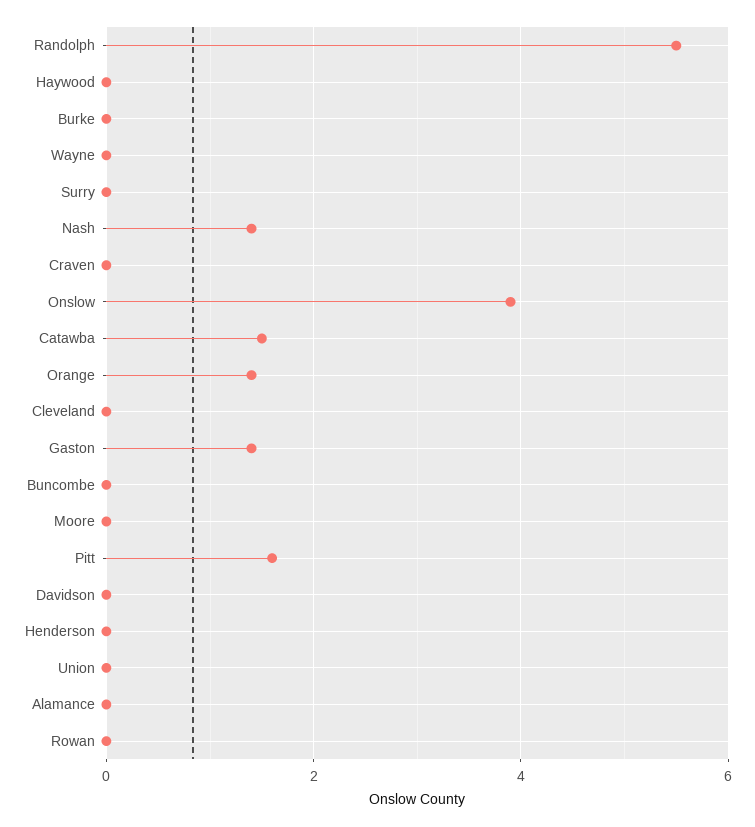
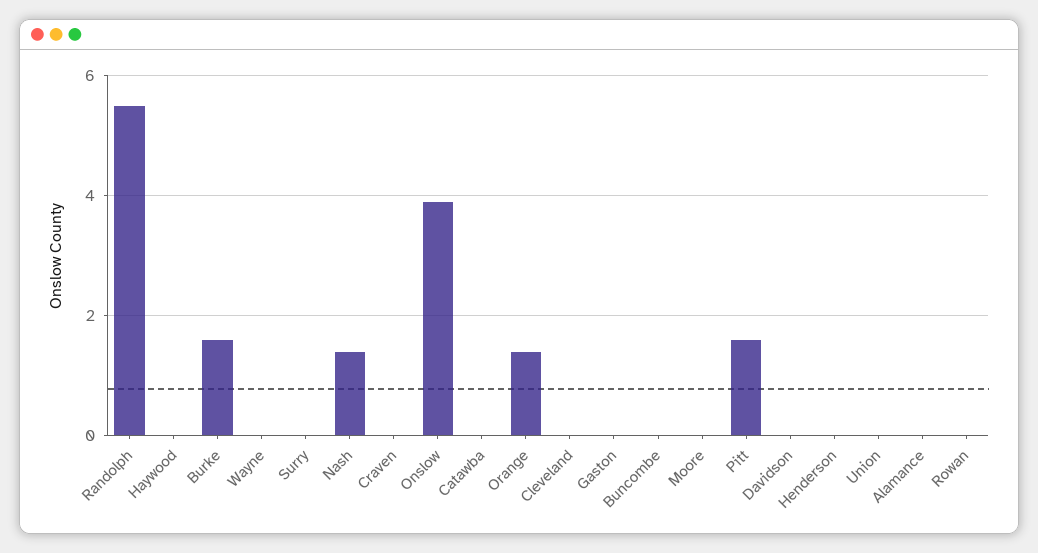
  {
    "Randolph": 5.5,
    "Haywood": 0,
-   "Burke": 0,
+   "Burke": 1.5,
    "Wayne": 0,
    "Surry": 0,
    "Nash": 1.5,
    "Craven": 0,
    "Onslow": 4,
-   "Catawba": 1.5,
+   "Catawba": 0,
    "Orange": 1.5,
    "Cleveland": 0,
-   "Gaston": 1.5,
+   "Gaston": 0,
    "Buncombe": 0,
    "Moore": 0,
    "Pitt": 1.5,
    "Davidson": 0,
    "Henderson": 0,
    "Union": 0,
    "Alamance": 0,
    "Rowan": 0
  }

